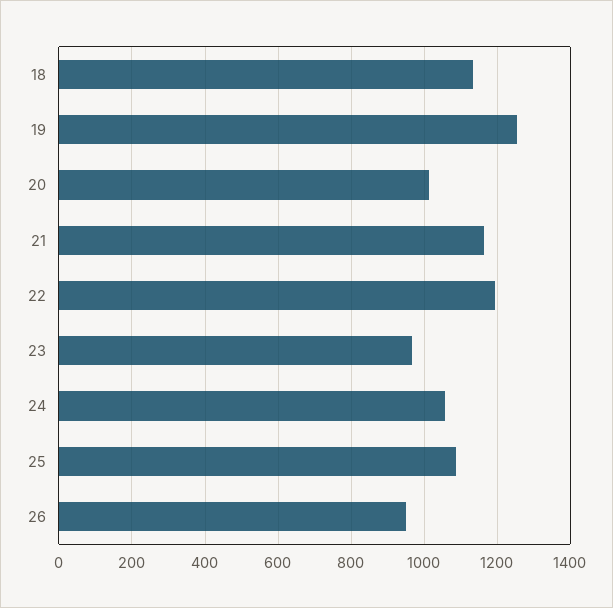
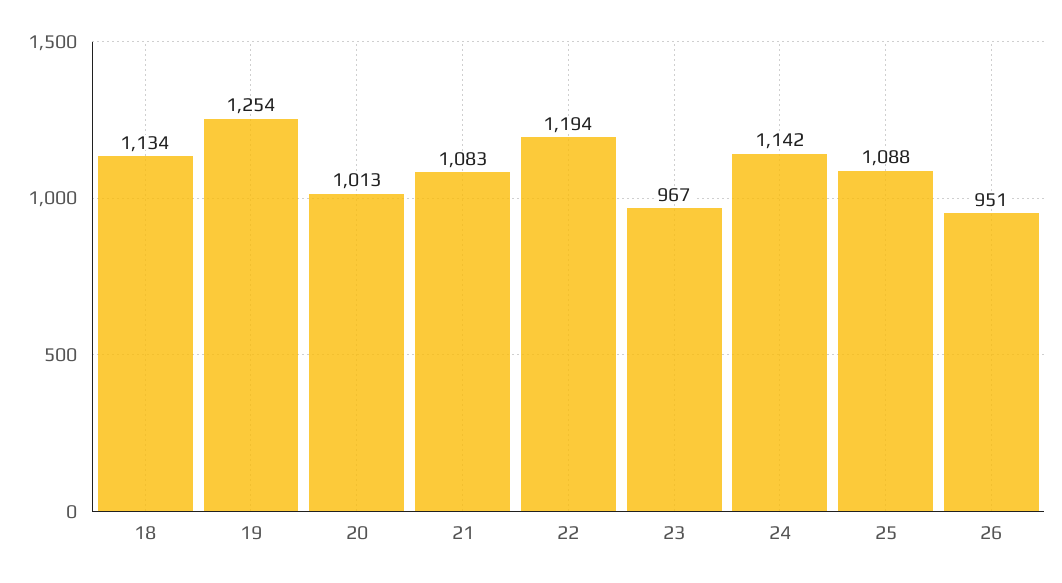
  {
    "18": 1134,
    "19": 1254,
    "20": 1013,
-   "21": 1160,
+   "21": 1083,
    "22": 1194,
    "23": 967,
-   "24": 1060,
+   "24": 1142,
    "25": 1088,
    "26": 951
  }

